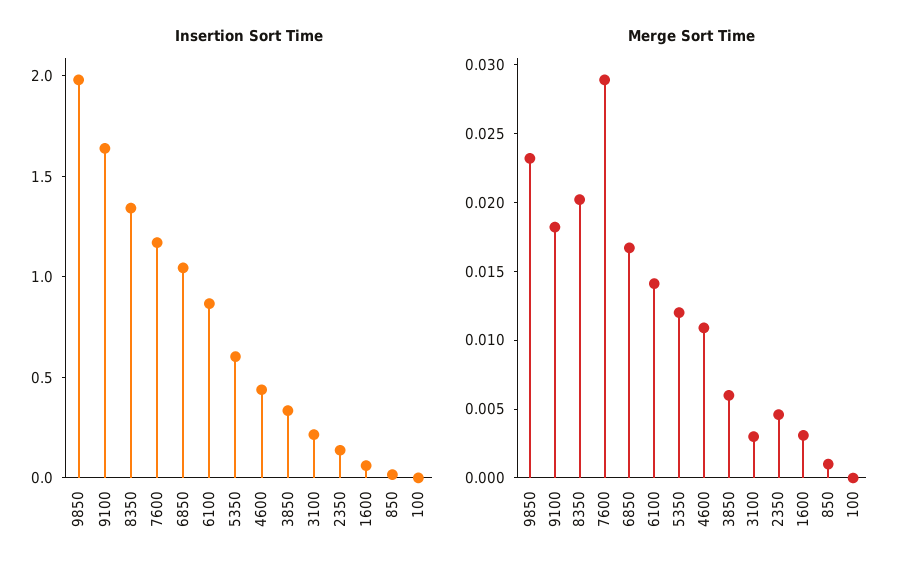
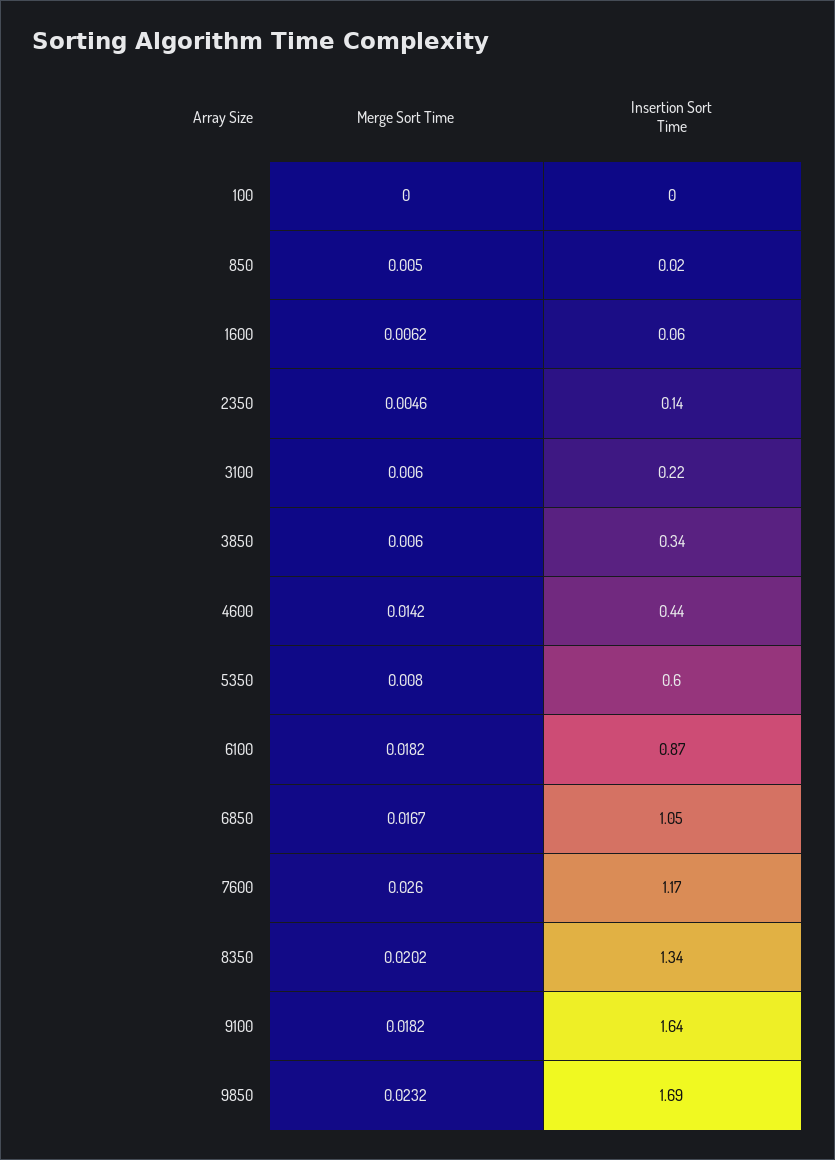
  {
    "Insertion Sort Time": {
-     "9850": 2,
+     "9850": 1.69,
      "9100": 1.64,
      "8350": 1.34,
      "7600": 1.17,
      "6850": 1.05,
      "6100": 0.87,
      "5350": 0.6,
      "4600": 0.44,
      "3850": 0.34,
      "3100": 0.22,
      "2350": 0.14,
      "1600": 0.06,
      "850": 0.02,
      "100": 0
    },
    "Merge Sort Time": {
      "9850": 0.0232,
      "9100": 0.0182,
      "8350": 0.0202,
-     "7600": 0.029,
+     "7600": 0.026,
      "6850": 0.0167,
-     "6100": 0.014,
+     "6100": 0.0182,
-     "5350": 0.012,
+     "5350": 0.008,
-     "4600": 0.011,
+     "4600": 0.0142,
      "3850": 0.006,
-     "3100": 0.003,
+     "3100": 0.006,
      "2350": 0.0046,
-     "1600": 0.003,
+     "1600": 0.0062,
-     "850": 0.001,
+     "850": 0.005,
      "100": 0
    }
  }

